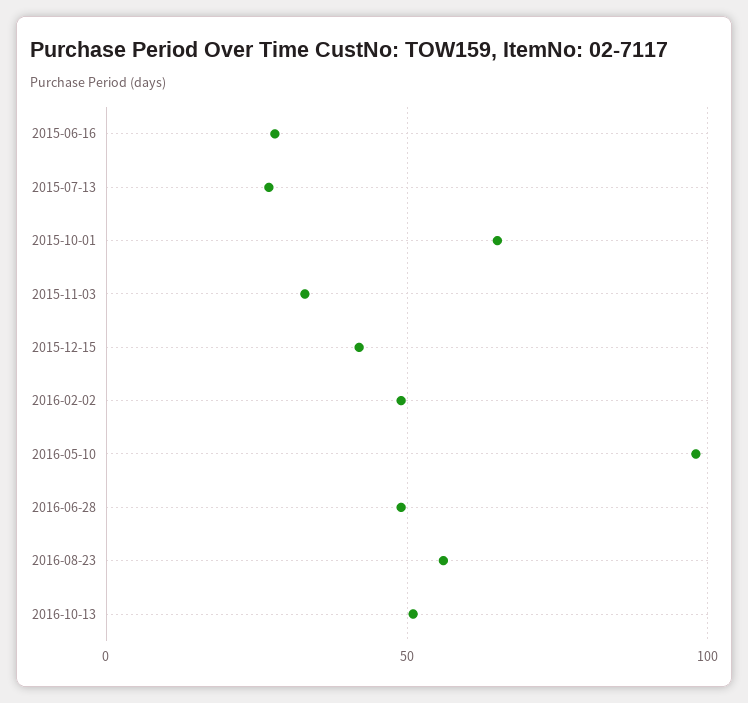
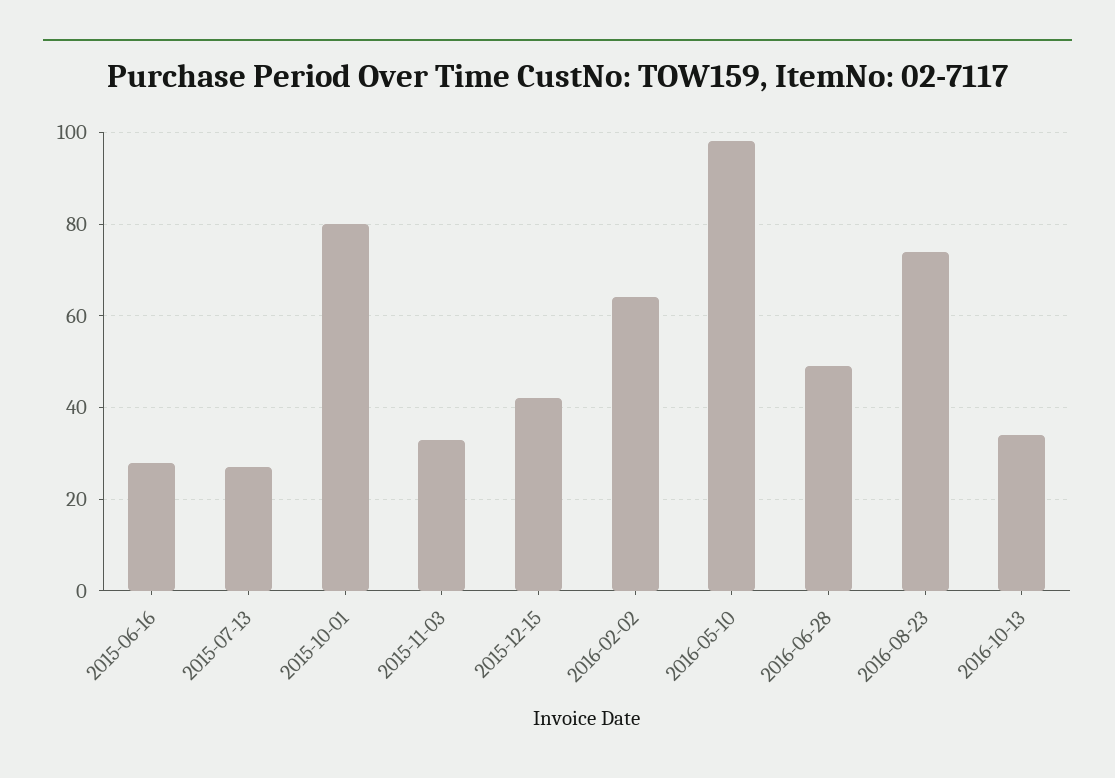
  {
    "2015-06-16": 30,
    "2015-07-13": 25,
-   "2015-10-01": 65,
+   "2015-10-01": 80,
    "2015-11-03": 35,
    "2015-12-15": 40,
-   "2016-02-02": 50,
+   "2016-02-02": 65,
    "2016-05-10": 100,
    "2016-06-28": 50,
-   "2016-08-23": 55,
+   "2016-08-23": 75,
-   "2016-10-13": 50
+   "2016-10-13": 35
  }

